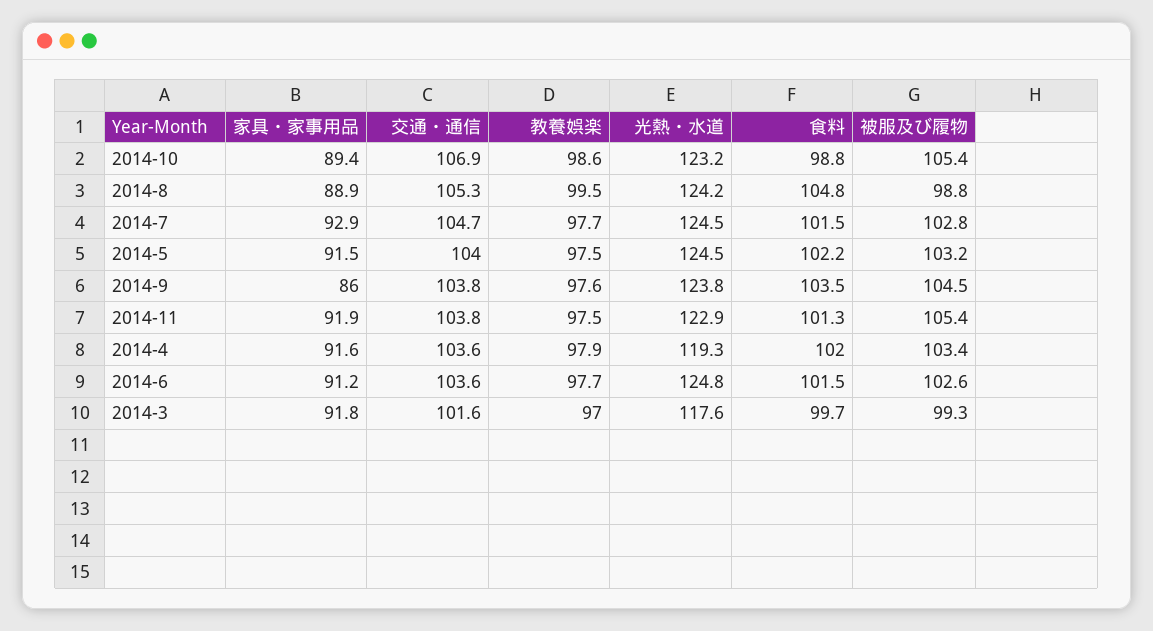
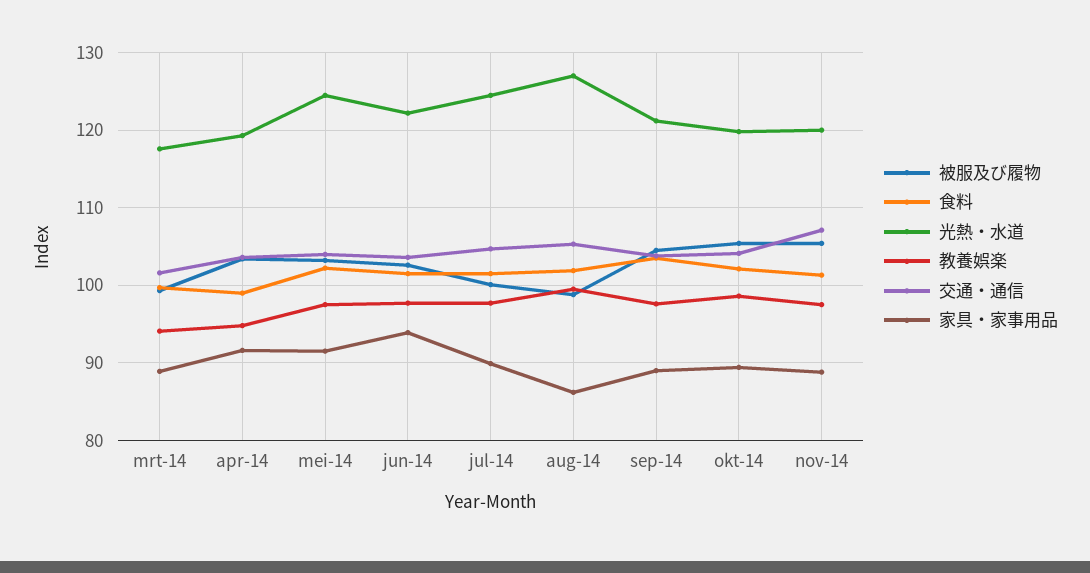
  {
    "家具・家事用品": {
      "2014-10": 89.4,
-     "2014-8": 88.9,
+     "2014-8": 86,
-     "2014-7": 92.9,
+     "2014-7": 90,
      "2014-5": 91.5,
-     "2014-9": 86,
+     "2014-9": 89,
-     "2014-11": 91.9,
+     "2014-11": 89,
      "2014-4": 91.6,
-     "2014-6": 91.2,
+     "2014-6": 94,
-     "2014-3": 91.8
+     "2014-3": 89
    },
    "交通・通信": {
-     "2014-10": 106.9,
+     "2014-10": 104,
      "2014-8": 105.3,
      "2014-7": 104.7,
      "2014-5": 104,
      "2014-9": 103.8,
-     "2014-11": 103.8,
+     "2014-11": 107,
      "2014-4": 103.6,
      "2014-6": 103.6,
      "2014-3": 101.6
    },
    "教養娯楽": {
      "2014-10": 98.6,
      "2014-8": 99.5,
      "2014-7": 97.7,
      "2014-5": 97.5,
      "2014-9": 97.6,
      "2014-11": 97.5,
-     "2014-4": 97.9,
+     "2014-4": 95,
      "2014-6": 97.7,
-     "2014-3": 97
+     "2014-3": 94
    },
    "光熱・水道": {
-     "2014-10": 123.2,
+     "2014-10": 120,
-     "2014-8": 124.2,
+     "2014-8": 127,
      "2014-7": 124.5,
      "2014-5": 124.5,
-     "2014-9": 123.8,
+     "2014-9": 121,
-     "2014-11": 122.9,
+     "2014-11": 120,
      "2014-4": 119.3,
-     "2014-6": 124.8,
+     "2014-6": 122,
      "2014-3": 117.6
    },
    "食料": {
-     "2014-10": 98.8,
+     "2014-10": 102,
-     "2014-8": 104.8,
+     "2014-8": 102,
      "2014-7": 101.5,
      "2014-5": 102.2,
      "2014-9": 103.5,
      "2014-11": 101.3,
-     "2014-4": 102,
+     "2014-4": 99,
      "2014-6": 101.5,
      "2014-3": 99.7
    },
    "被服及び履物": {
      "2014-10": 105.4,
      "2014-8": 98.8,
-     "2014-7": 102.8,
+     "2014-7": 100,
      "2014-5": 103.2,
      "2014-9": 104.5,
      "2014-11": 105.4,
      "2014-4": 103.4,
      "2014-6": 102.6,
      "2014-3": 99.3
    }
  }

